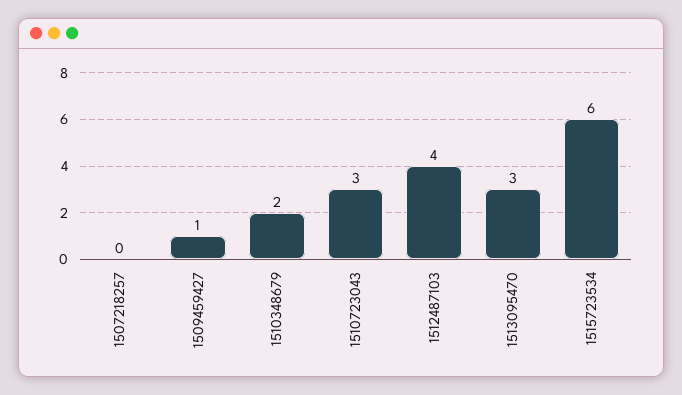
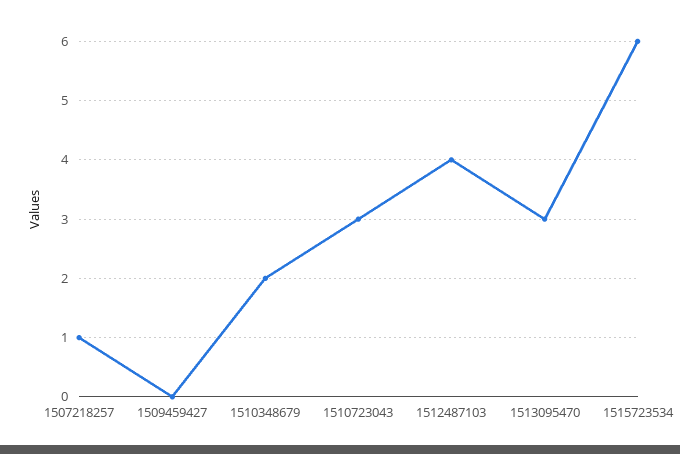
  {
-   "1507218257": 0,
+   "1507218257": 1,
-   "1509459427": 1,
+   "1509459427": 0,
    "1510348679": 2,
    "1510723043": 3,
    "1512487103": 4,
    "1513095470": 3,
    "1515723534": 6
  }

